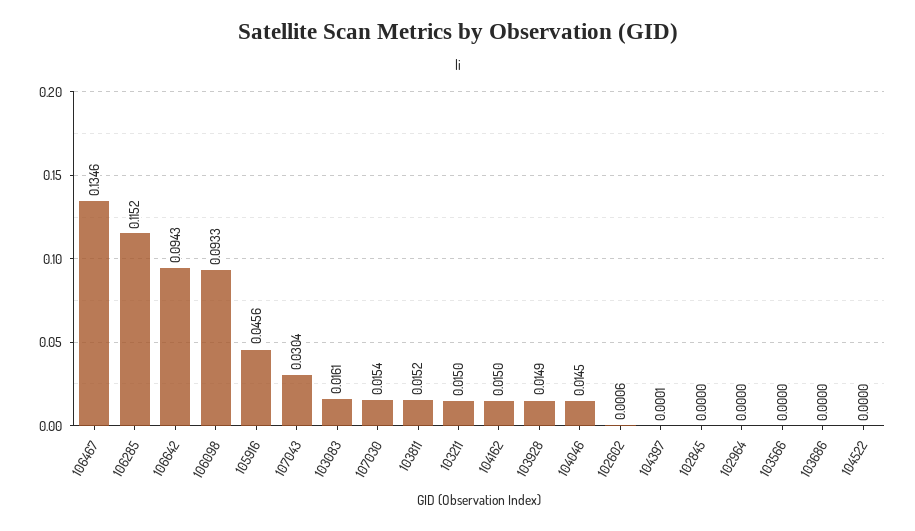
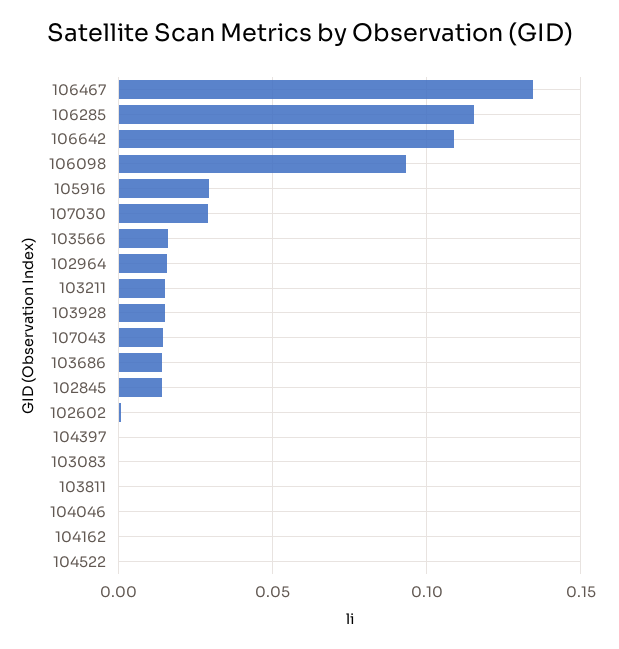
  {
    "106467": 0.1346,
    "106285": 0.1152,
-   "106642": 0.0943,
+   "106642": 0.11,
    "106098": 0.0933,
-   "105916": 0.0456,
+   "105916": 0.03,
-   "107043": 0.0304,
+   "107043": 0.015,
-   "103083": 0.0161,
+   "103083": 0,
-   "107030": 0.0154,
+   "107030": 0.03,
-   "103811": 0.0152,
+   "103811": 0,
    "103211": 0.015,
-   "104162": 0.015,
+   "104162": 0,
    "103928": 0.0149,
-   "104046": 0.0145,
+   "104046": 0,
    "102602": 0.0006,
    "104397": 0.0001,
-   "102845": 0,
+   "102845": 0.015,
-   "102964": 0,
+   "102964": 0.015,
-   "103566": 0,
+   "103566": 0.015,
-   "103686": 0,
+   "103686": 0.015,
    "104522": 0
  }

